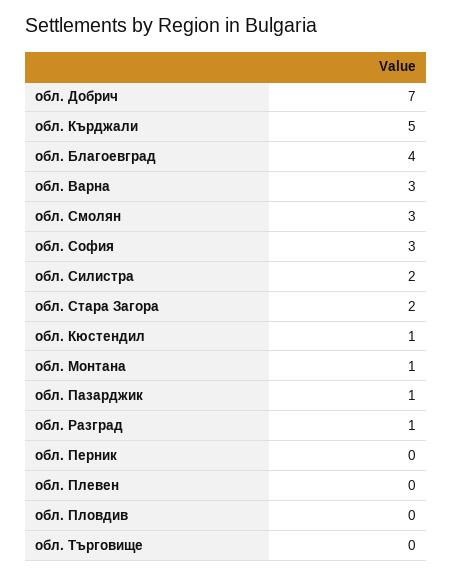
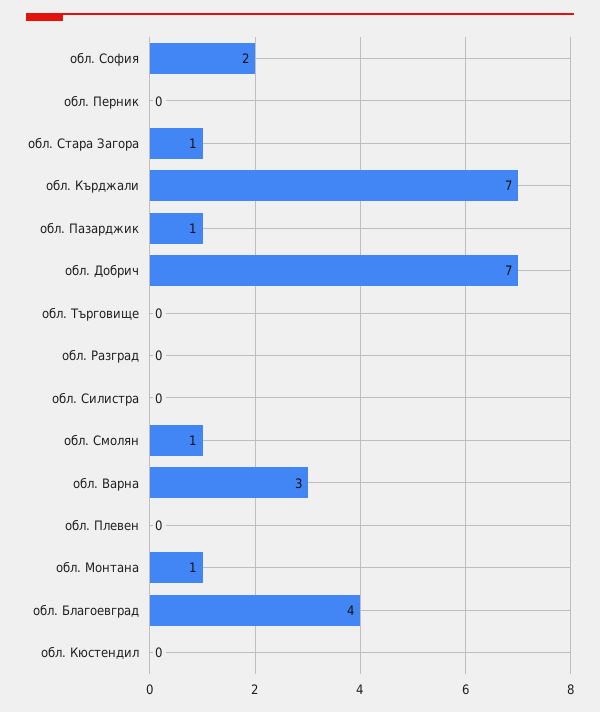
  {
    "обл. Добрич": 7,
-   "обл. Кърджали": 5,
+   "обл. Кърджали": 7,
    "обл. Благоевград": 4,
    "обл. Варна": 3,
-   "обл. Смолян": 3,
+   "обл. Смолян": 1,
-   "обл. София": 3,
+   "обл. София": 2,
-   "обл. Силистра": 2,
+   "обл. Силистра": 0,
-   "обл. Стара Загора": 2,
+   "обл. Стара Загора": 1,
-   "обл. Кюстендил": 1,
+   "обл. Кюстендил": 0,
    "обл. Монтана": 1,
    "обл. Пазарджик": 1,
-   "обл. Разград": 1,
+   "обл. Разград": 0,
    "обл. Перник": 0,
    "обл. Плевен": 0,
-   "обл. Пловдив": 0,
    "обл. Търговище": 0
  }

